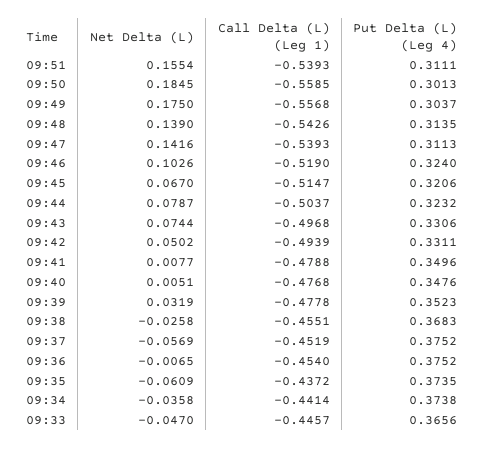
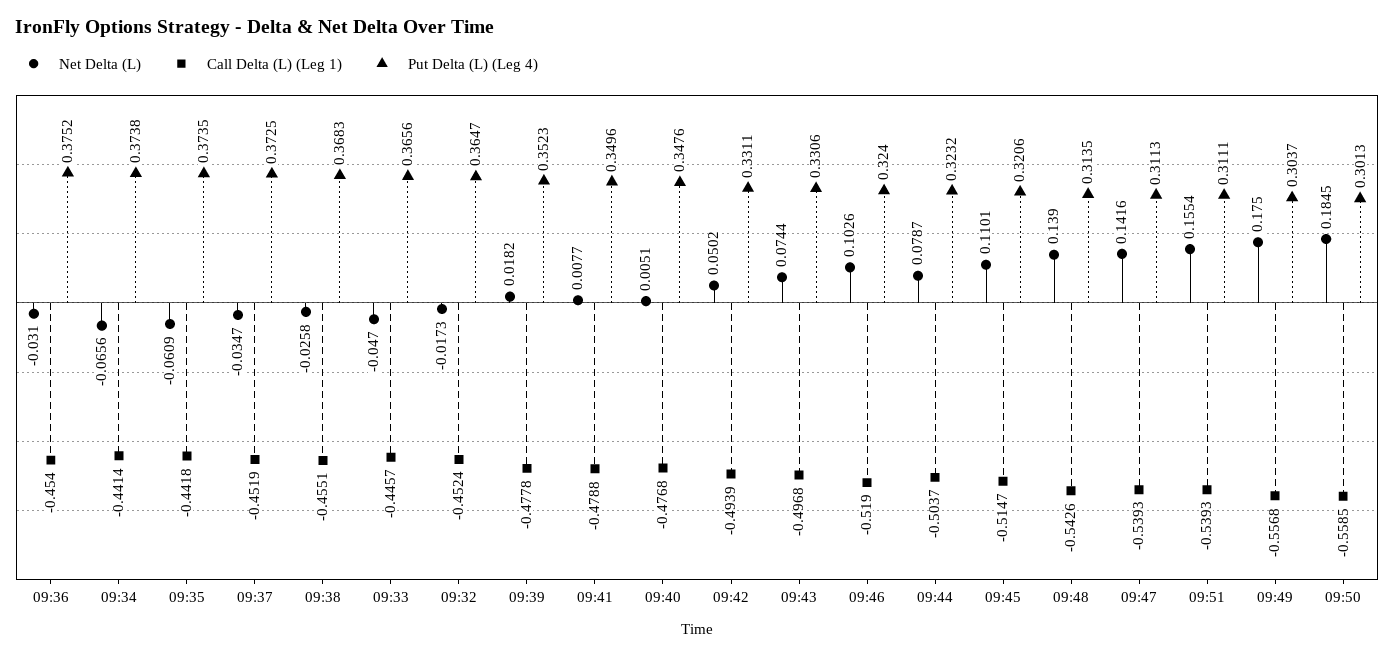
  {
    "Net Delta (L)": {
      "09:51": 0.1554,
      "09:50": 0.1845,
      "09:49": 0.175,
      "09:48": 0.139,
      "09:47": 0.1416,
      "09:46": 0.1026,
-     "09:45": 0.067,
+     "09:45": 0.1101,
      "09:44": 0.0787,
      "09:43": 0.0744,
      "09:42": 0.0502,
      "09:41": 0.0077,
      "09:40": 0.0051,
-     "09:39": 0.0319,
+     "09:39": 0.0182,
      "09:38": -0.0258,
-     "09:37": -0.0569,
+     "09:37": -0.0347,
-     "09:36": -0.0065,
+     "09:36": -0.031,
      "09:35": -0.0609,
-     "09:34": -0.0358,
+     "09:34": -0.0656,
-     "09:33": -0.047
+     "09:33": -0.047,
+     "09:32": -0.0173
    },
    "Call Delta (L) (Leg 1)": {
      "09:51": -0.5393,
      "09:50": -0.5585,
      "09:49": -0.5568,
      "09:48": -0.5426,
      "09:47": -0.5393,
      "09:46": -0.519,
      "09:45": -0.5147,
      "09:44": -0.5037,
      "09:43": -0.4968,
      "09:42": -0.4939,
      "09:41": -0.4788,
      "09:40": -0.4768,
      "09:39": -0.4778,
      "09:38": -0.4551,
      "09:37": -0.4519,
      "09:36": -0.454,
-     "09:35": -0.4372,
+     "09:35": -0.4418,
      "09:34": -0.4414,
-     "09:33": -0.4457
+     "09:33": -0.4457,
+     "09:32": -0.4524
    },
    "Put Delta (L) (Leg 4)": {
      "09:51": 0.3111,
      "09:50": 0.3013,
      "09:49": 0.3037,
      "09:48": 0.3135,
      "09:47": 0.3113,
      "09:46": 0.324,
      "09:45": 0.3206,
      "09:44": 0.3232,
      "09:43": 0.3306,
      "09:42": 0.3311,
      "09:41": 0.3496,
      "09:40": 0.3476,
      "09:39": 0.3523,
      "09:38": 0.3683,
-     "09:37": 0.3752,
+     "09:37": 0.3725,
      "09:36": 0.3752,
      "09:35": 0.3735,
      "09:34": 0.3738,
-     "09:33": 0.3656
+     "09:33": 0.3656,
+     "09:32": 0.3647
    }
  }

